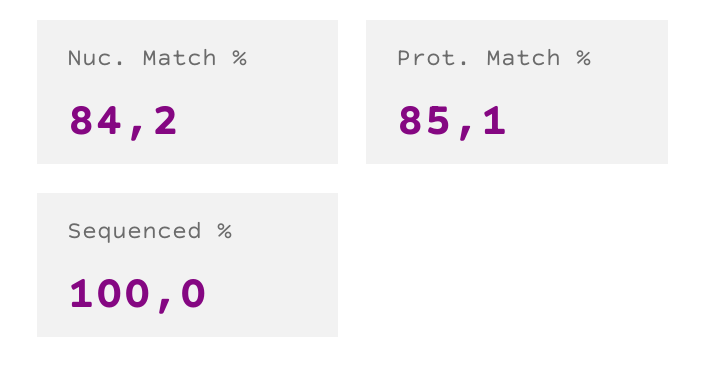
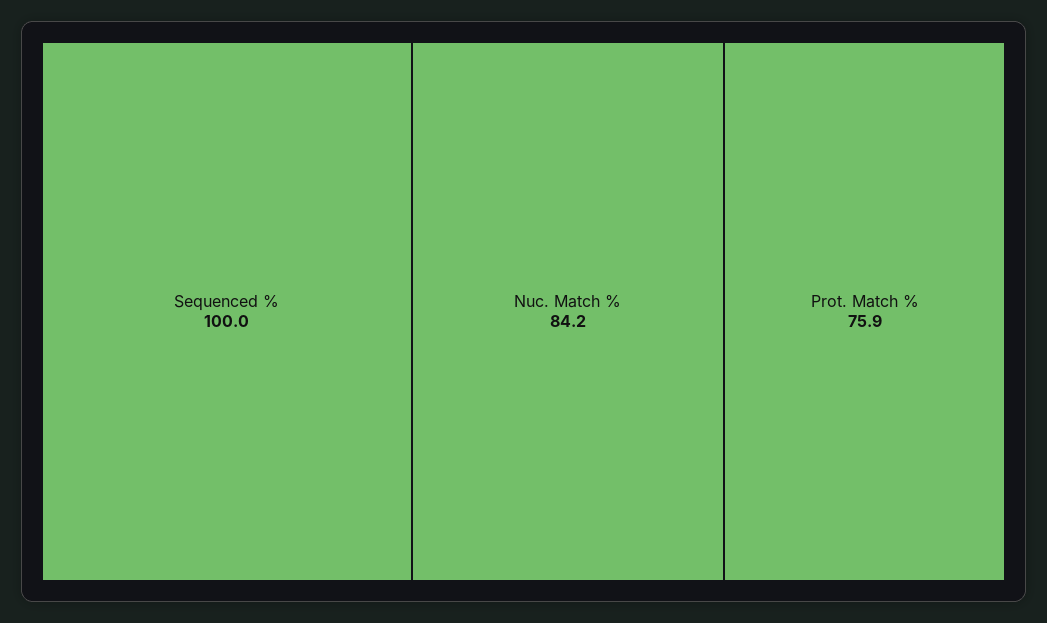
  {
    "Nuc. Match %": 84.2,
-   "Prot. Match %": 85.1,
+   "Prot. Match %": 75.9,
    "Sequenced %": 100
  }

